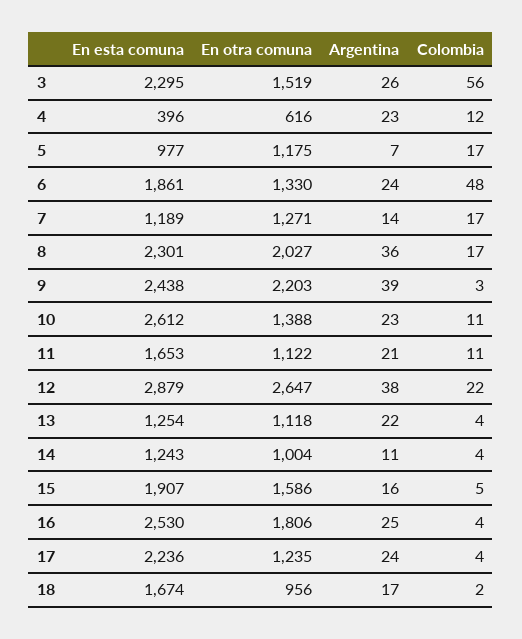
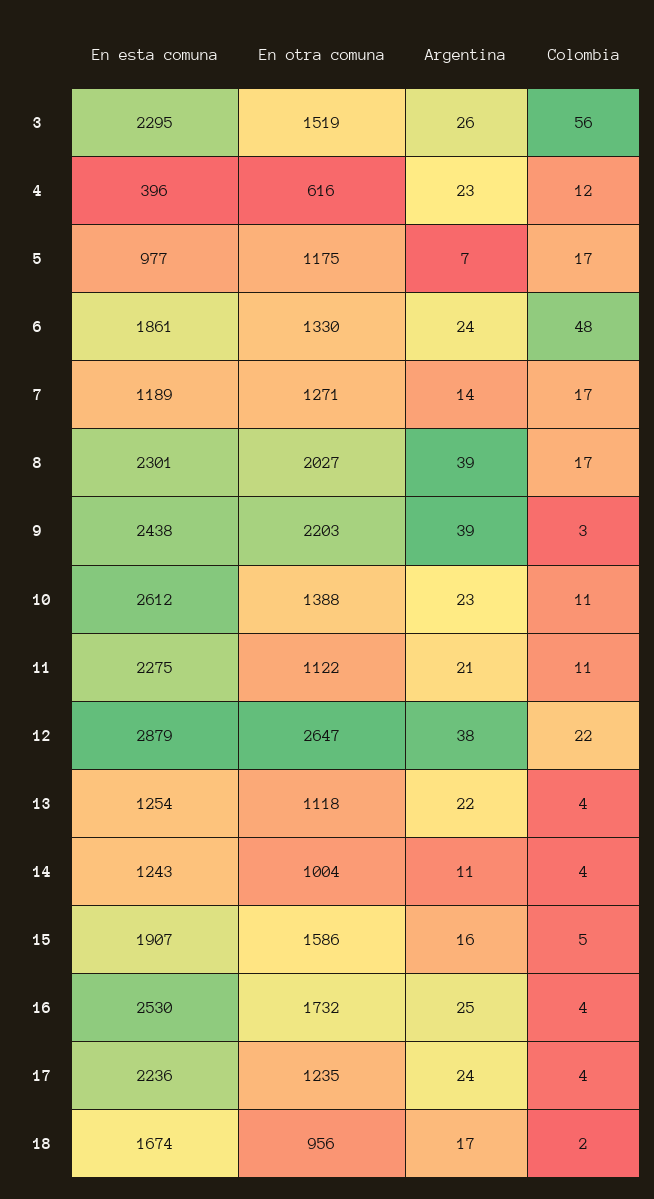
  {
    "En esta comuna": {
      "3": 2295,
      "4": 396,
      "5": 977,
      "6": 1861,
      "7": 1189,
      "8": 2301,
      "9": 2438,
      "10": 2612,
-     "11": 1653,
+     "11": 2275,
      "12": 2879,
      "13": 1254,
      "14": 1243,
      "15": 1907,
      "16": 2530,
      "17": 2236,
      "18": 1674
    },
    "En otra comuna": {
      "3": 1519,
      "4": 616,
      "5": 1175,
      "6": 1330,
      "7": 1271,
      "8": 2027,
      "9": 2203,
      "10": 1388,
      "11": 1122,
      "12": 2647,
      "13": 1118,
      "14": 1004,
      "15": 1586,
-     "16": 1806,
+     "16": 1732,
      "17": 1235,
      "18": 956
    },
    "Argentina": {
      "3": 26,
      "4": 23,
      "5": 7,
      "6": 24,
      "7": 14,
-     "8": 36,
+     "8": 39,
      "9": 39,
      "10": 23,
      "11": 21,
      "12": 38,
      "13": 22,
      "14": 11,
      "15": 16,
      "16": 25,
      "17": 24,
      "18": 17
    },
    "Colombia": {
      "3": 56,
      "4": 12,
      "5": 17,
      "6": 48,
      "7": 17,
      "8": 17,
      "9": 3,
      "10": 11,
      "11": 11,
      "12": 22,
      "13": 4,
      "14": 4,
      "15": 5,
      "16": 4,
      "17": 4,
      "18": 2
    }
  }

